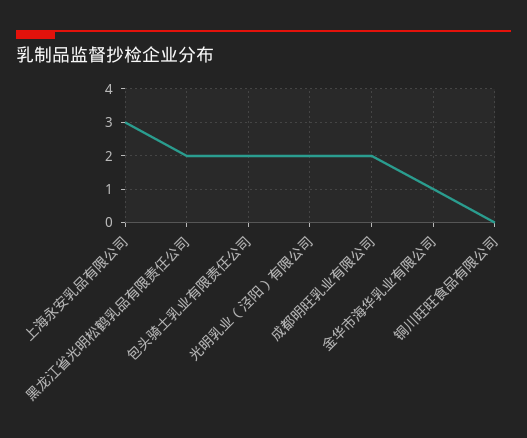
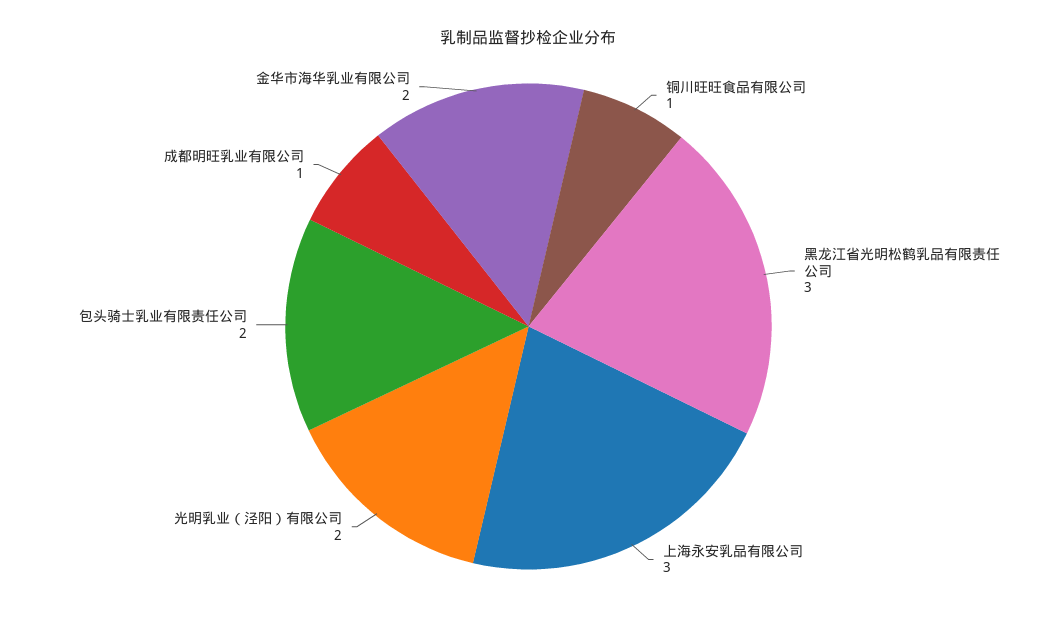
  {
    "上海永安乳品有限公司": 3,
-   "黑龙江省光明松鹤乳品有限责任公司": 2,
+   "黑龙江省光明松鹤乳品有限责任公司": 3,
    "包头骑士乳业有限责任公司": 2,
    "光明乳业（泾阳）有限公司": 2,
-   "成都明旺乳业有限公司": 2,
+   "成都明旺乳业有限公司": 1,
-   "金华市海华乳业有限公司": 1,
+   "金华市海华乳业有限公司": 2,
-   "铜川旺旺食品有限公司": 0
+   "铜川旺旺食品有限公司": 1
  }

